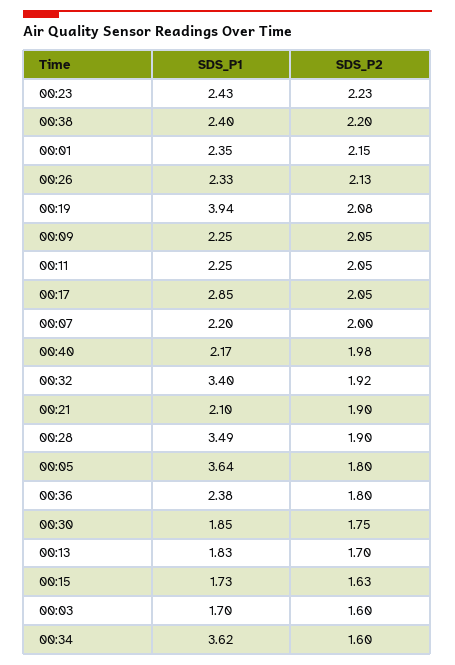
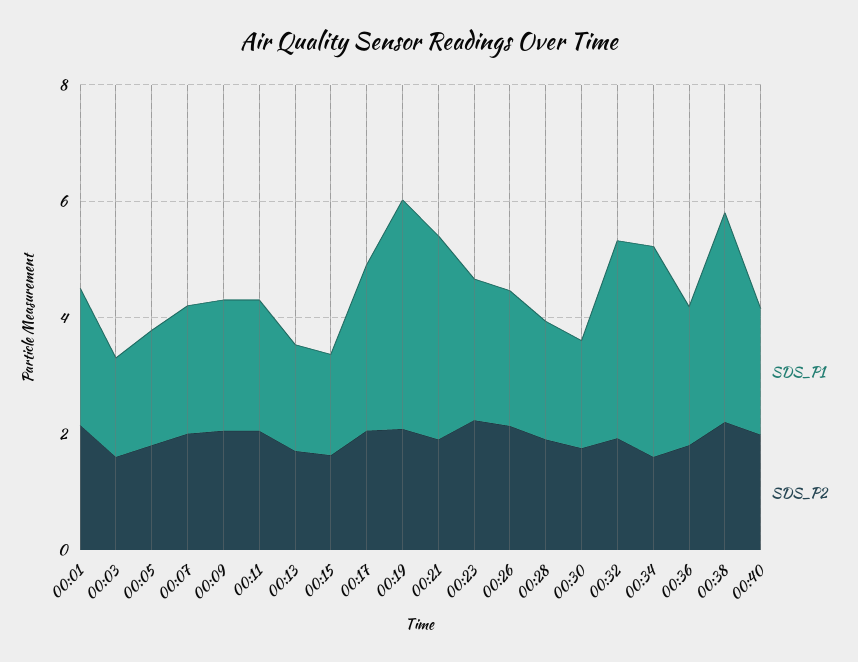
  {
    "SDS_P1": {
      "00:23": 2.43,
-     "00:38": 2.4,
+     "00:38": 3.5,
      "00:01": 2.35,
      "00:26": 2.33,
      "00:19": 3.94,
      "00:09": 2.25,
      "00:11": 2.25,
      "00:17": 2.85,
      "00:07": 2.2,
      "00:40": 2.17,
      "00:32": 3.4,
-     "00:21": 2.1,
+     "00:21": 3.5,
-     "00:28": 3.49,
+     "00:28": 2,
-     "00:05": 3.64,
+     "00:05": 2,
      "00:36": 2.38,
      "00:30": 1.85,
      "00:13": 1.83,
      "00:15": 1.73,
      "00:03": 1.7,
      "00:34": 3.62
    },
    "SDS_P2": {
      "00:23": 2.23,
      "00:38": 2.2,
      "00:01": 2.15,
      "00:26": 2.13,
      "00:19": 2.08,
      "00:09": 2.05,
      "00:11": 2.05,
      "00:17": 2.05,
      "00:07": 2,
      "00:40": 1.98,
      "00:32": 1.92,
      "00:21": 1.9,
      "00:28": 1.9,
      "00:05": 1.8,
      "00:36": 1.8,
      "00:30": 1.75,
      "00:13": 1.7,
      "00:15": 1.63,
      "00:03": 1.6,
      "00:34": 1.6
    }
  }

